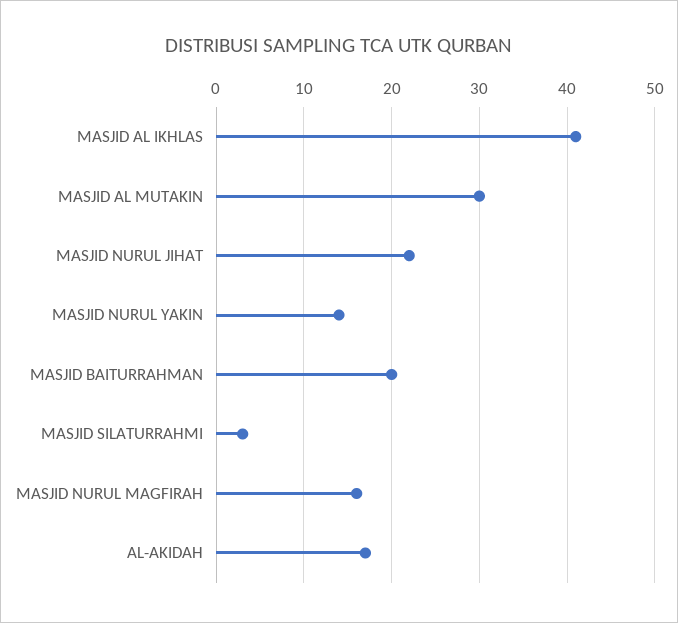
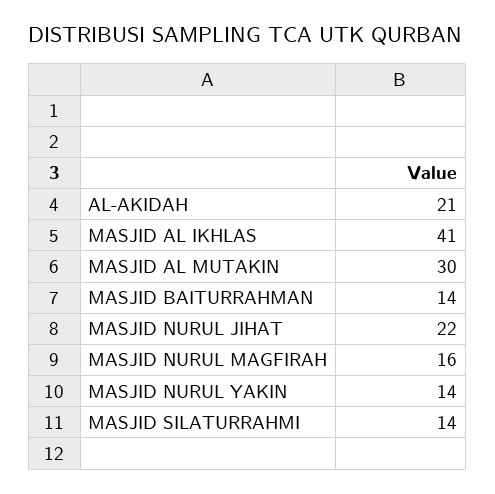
  {
    "MASJID AL IKHLAS": 41,
    "MASJID AL MUTAKIN": 30,
    "MASJID NURUL JIHAT": 22,
    "MASJID NURUL YAKIN": 14,
-   "MASJID BAITURRAHMAN": 20,
+   "MASJID BAITURRAHMAN": 14,
-   "MASJID SILATURRAHMI": 3,
+   "MASJID SILATURRAHMI": 14,
    "MASJID NURUL MAGFIRAH": 16,
-   "AL-AKIDAH": 17
+   "AL-AKIDAH": 21
  }

